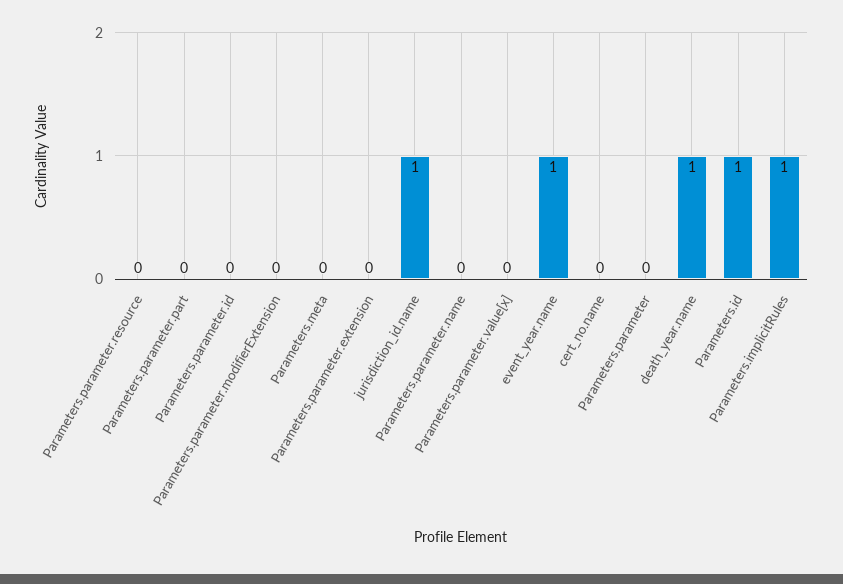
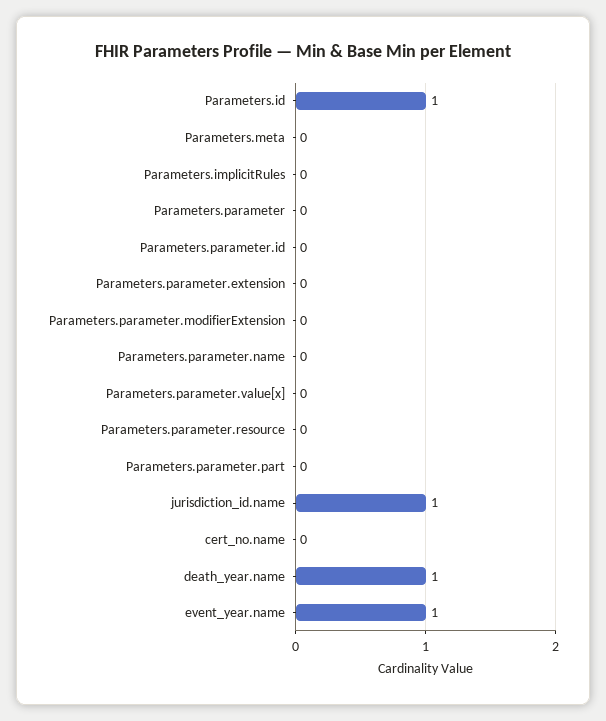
  {
    "Parameters.parameter.resource": 0,
    "Parameters.parameter.part": 0,
    "Parameters.parameter.id": 0,
    "Parameters.parameter.modifierExtension": 0,
    "Parameters.meta": 0,
    "Parameters.parameter.extension": 0,
    "jurisdiction_id.name": 1,
    "Parameters.parameter.name": 0,
    "Parameters.parameter.value[x]": 0,
    "event_year.name": 1,
    "cert_no.name": 0,
    "Parameters.parameter": 0,
    "death_year.name": 1,
    "Parameters.id": 1,
-   "Parameters.implicitRules": 1
+   "Parameters.implicitRules": 0
  }

